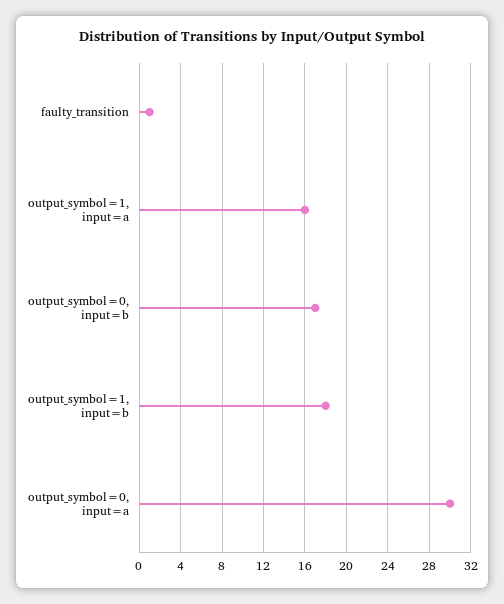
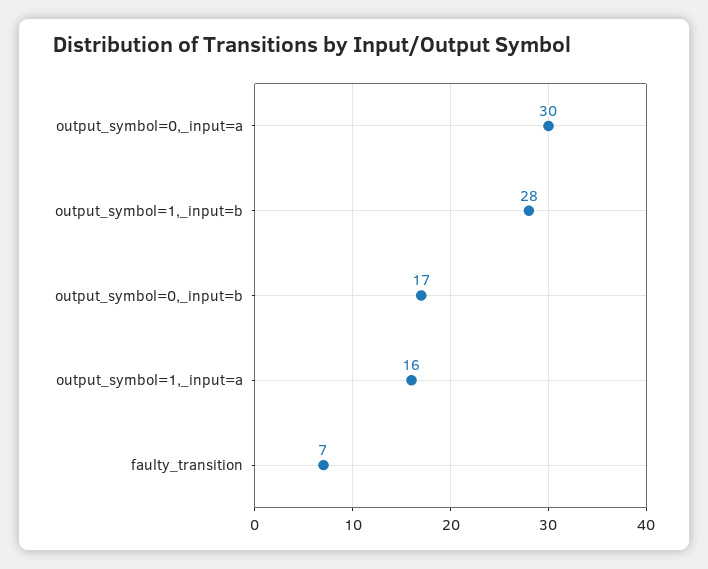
  {
-   "faulty_transition": 1,
+   "faulty_transition": 7,
    "output_symbol=1, input=a": 16,
    "output_symbol=0, input=b": 17,
-   "output_symbol=1, input=b": 18,
+   "output_symbol=1, input=b": 28,
    "output_symbol=0, input=a": 30
  }

